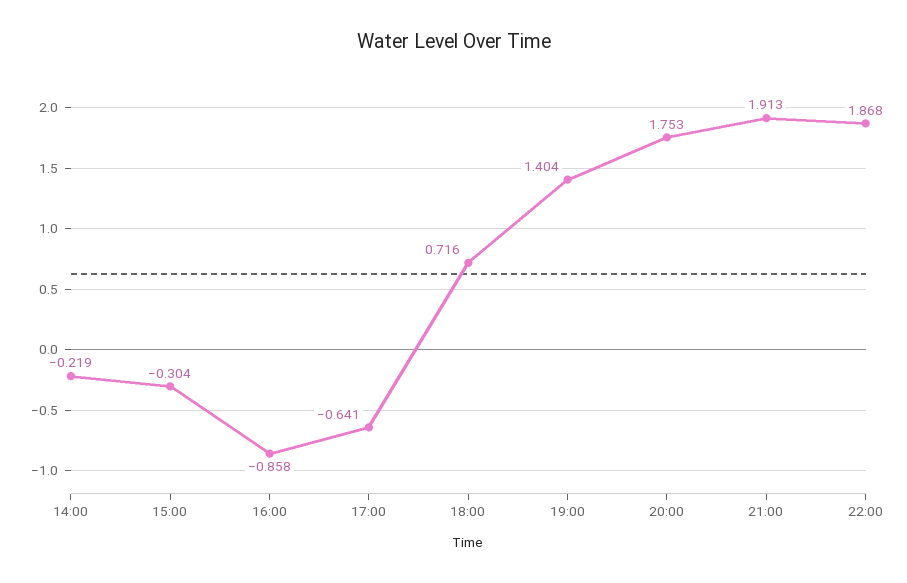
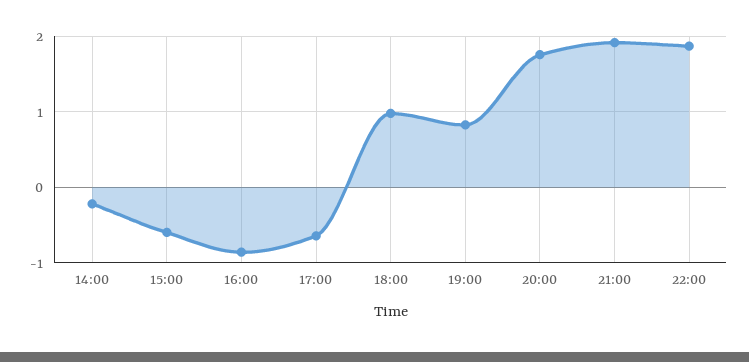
  {
    "14:00": -0.219,
-   "15:00": -0.304,
+   "15:00": -0.6,
    "16:00": -0.858,
    "17:00": -0.641,
-   "18:00": 0.716,
+   "18:00": 1,
-   "19:00": 1.404,
+   "19:00": 0.8,
    "20:00": 1.753,
    "21:00": 1.913,
    "22:00": 1.868
  }

